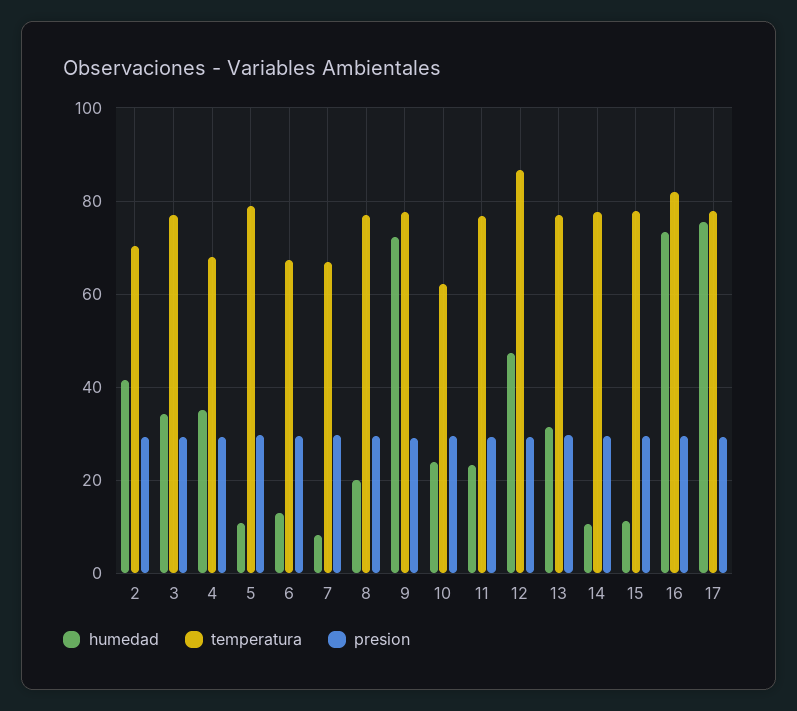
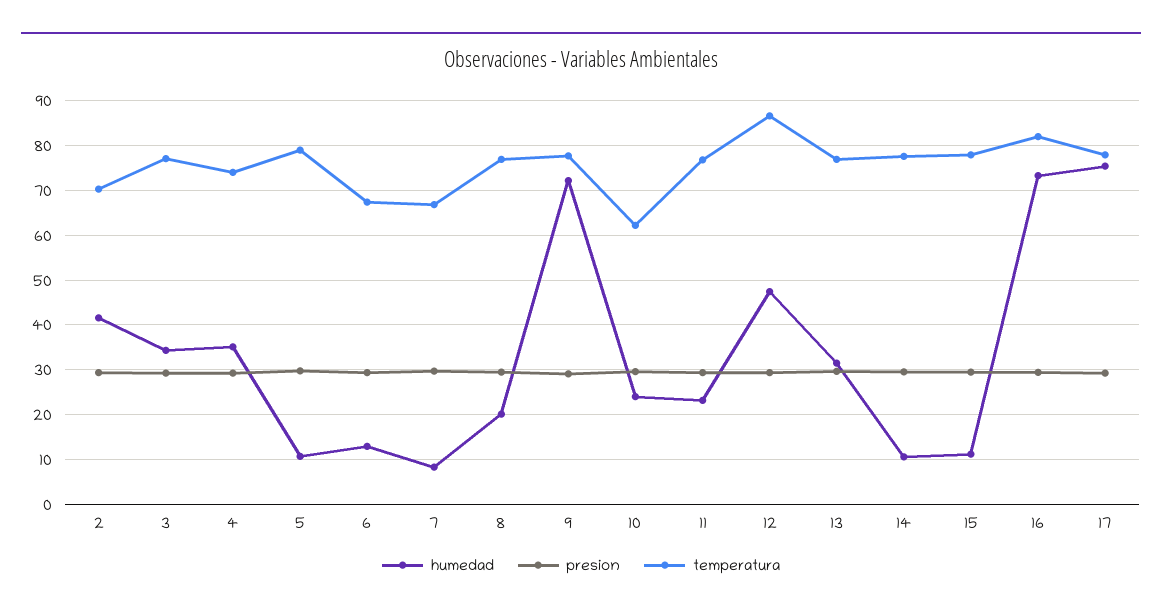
  {
    "humedad": {
      "2": 42,
      "3": 34,
      "4": 36,
      "5": 10,
      "6": 12,
      "7": 8,
      "8": 20,
      "9": 72,
      "10": 24,
      "11": 24,
      "12": 48,
      "13": 32,
      "14": 10,
      "15": 12,
      "16": 74,
      "17": 76
    },
    "temperatura": {
      "2": 70,
      "3": 78,
-     "4": 68,
+     "4": 74,
      "5": 80,
      "6": 68,
      "7": 66,
      "8": 76,
      "9": 78,
      "10": 62,
      "11": 76,
      "12": 86,
      "13": 76,
      "14": 78,
      "15": 78,
      "16": 82,
      "17": 78
    },
    "presion": {
      "2": 30,
      "3": 30,
      "4": 30,
      "5": 30,
      "6": 30,
      "7": 30,
      "8": 30,
      "9": 30,
      "10": 30,
      "11": 30,
      "12": 30,
      "13": 30,
      "14": 30,
      "15": 30,
      "16": 30,
      "17": 30
    }
  }

